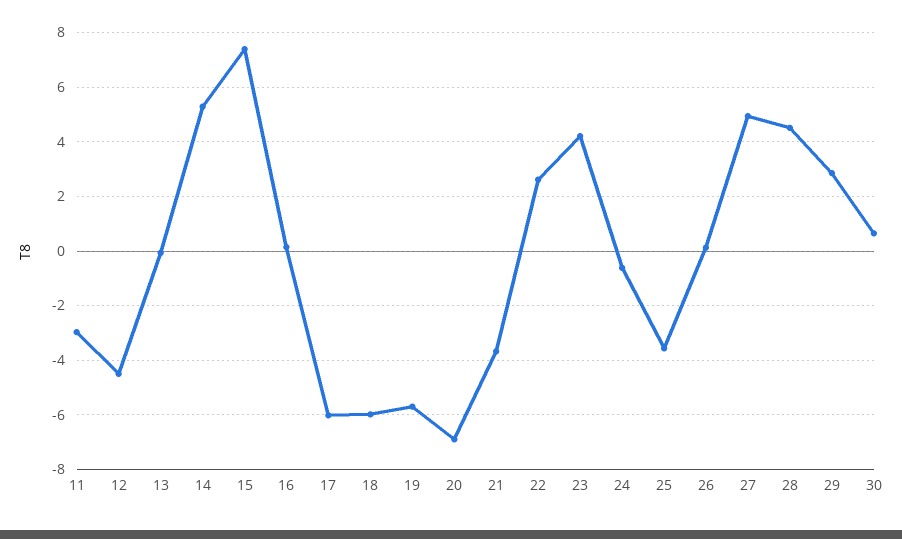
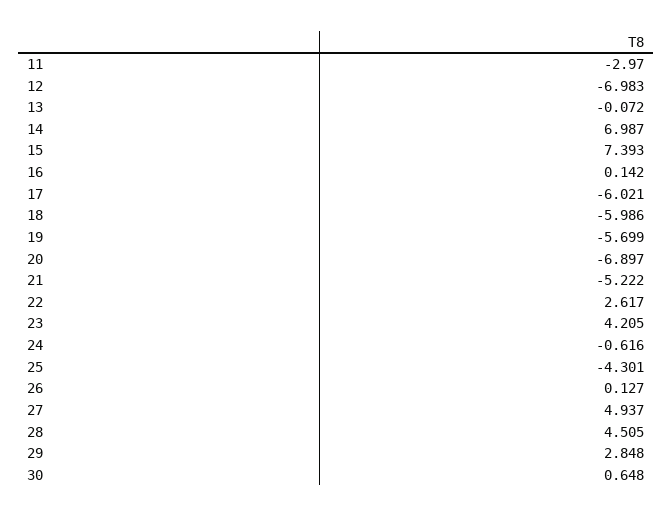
  {
    "11": -2.97,
-   "12": -4.5,
+   "12": -6.983,
    "13": -0.072,
-   "14": 5.25,
+   "14": 6.987,
    "15": 7.393,
    "16": 0.142,
    "17": -6.021,
    "18": -5.986,
    "19": -5.699,
    "20": -6.897,
-   "21": -3.75,
+   "21": -5.222,
    "22": 2.617,
    "23": 4.205,
    "24": -0.616,
-   "25": -3.5,
+   "25": -4.301,
    "26": 0.127,
    "27": 4.937,
    "28": 4.505,
    "29": 2.848,
    "30": 0.648
  }

